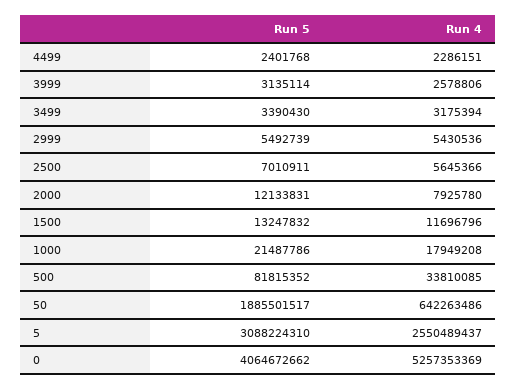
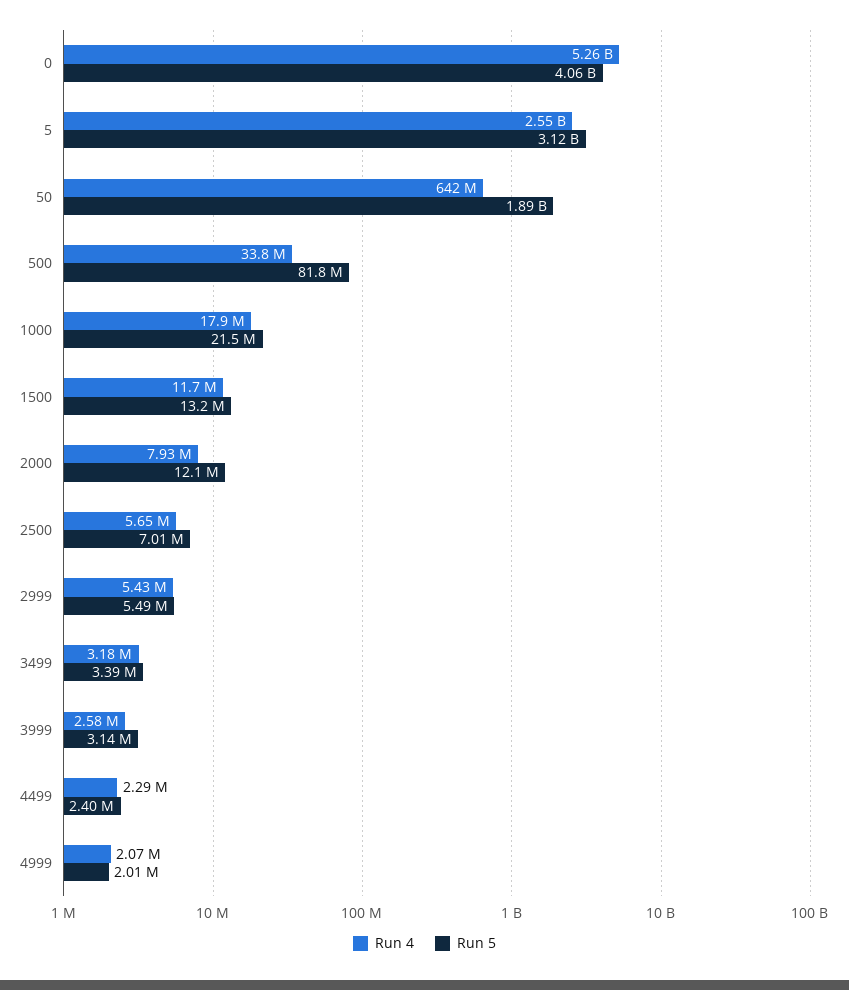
  {
    "Run 5": {
      "4499": 2401768,
      "3999": 3135114,
      "3499": 3390430,
      "2999": 5492739,
      "2500": 7010911,
      "2000": 12133831,
      "1500": 13247832,
      "1000": 21487786,
      "500": 81815352,
      "50": 1885501517,
-     "5": 3088224310,
+     "5": 3120000000,
-     "0": 4064672662
+     "0": 4064672662,
+     "4999": 2010000
    },
    "Run 4": {
      "4499": 2286151,
      "3999": 2578806,
      "3499": 3175394,
      "2999": 5430536,
      "2500": 5645366,
      "2000": 7925780,
      "1500": 11696796,
      "1000": 17949208,
      "500": 33810085,
      "50": 642263486,
      "5": 2550489437,
-     "0": 5257353369
+     "0": 5257353369,
+     "4999": 2070000
    }
  }

